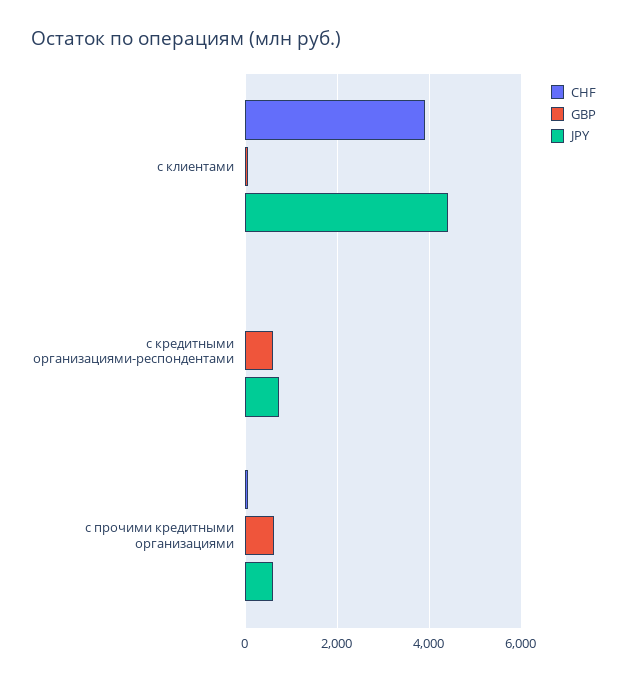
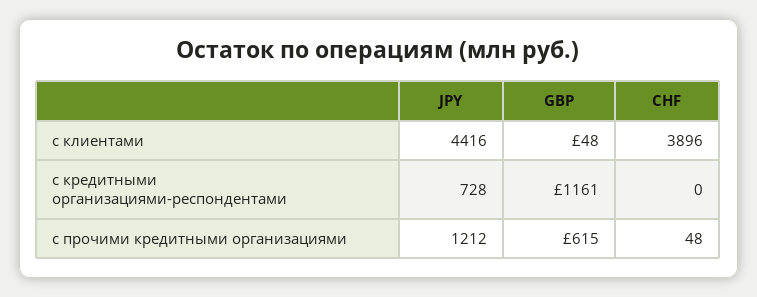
  {
    "CHF": {
      "с клиентами": 3896,
      "с кредитными организациями-респондентами": 0,
      "с прочими кредитными организациями": 48
    },
    "GBP": {
      "с клиентами": 48,
-     "с кредитными организациями-респондентами": 600,
+     "с кредитными организациями-респондентами": 1161,
      "с прочими кредитными организациями": 615
    },
    "JPY": {
      "с клиентами": 4416,
      "с кредитными организациями-респондентами": 728,
-     "с прочими кредитными организациями": 600
+     "с прочими кредитными организациями": 1212
    }
  }

